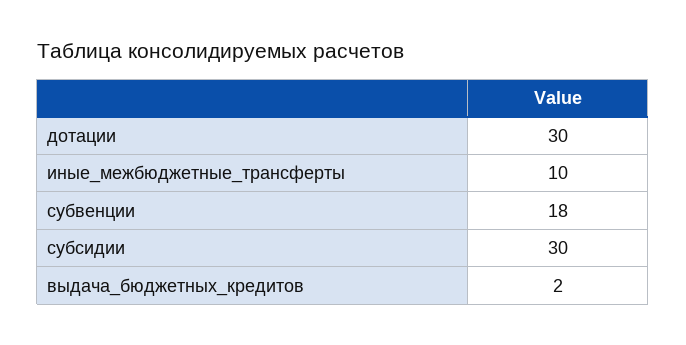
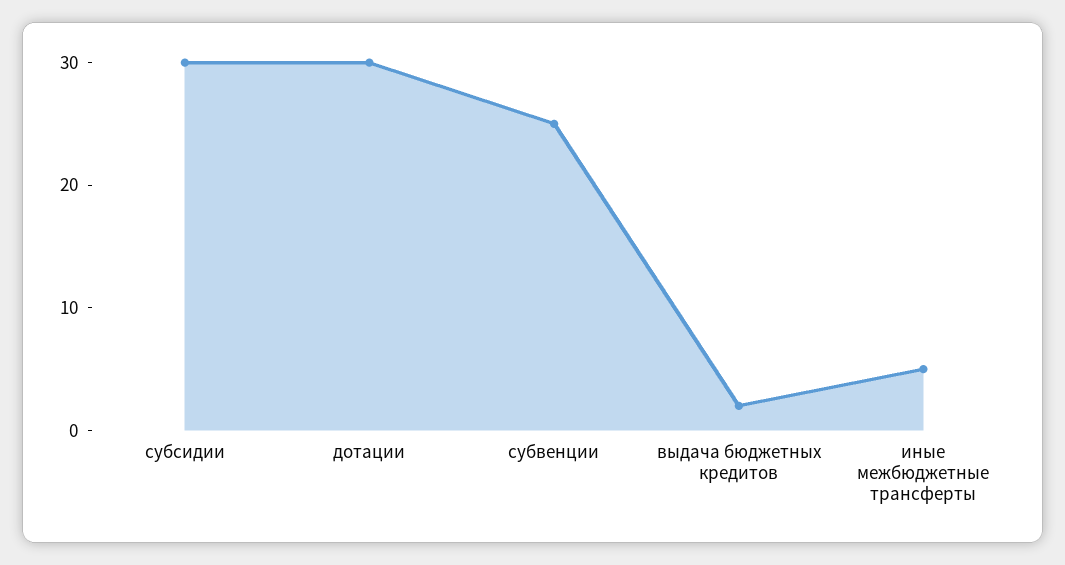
  {
    "дотации": 30,
-   "иные_межбюджетные_трансферты": 10,
+   "иные_межбюджетные_трансферты": 5,
-   "субвенции": 18,
+   "субвенции": 25,
    "субсидии": 30,
    "выдача_бюджетных_кредитов": 2
  }

